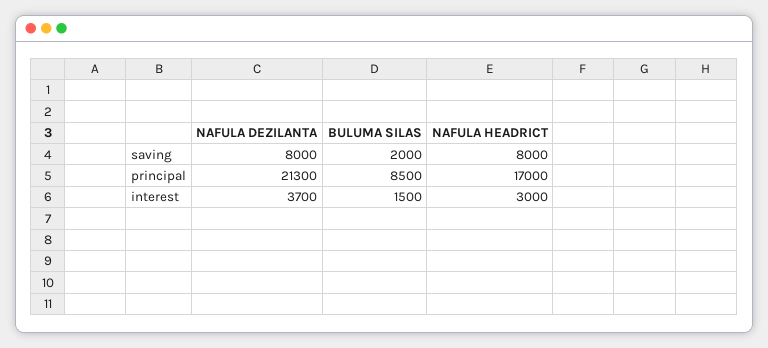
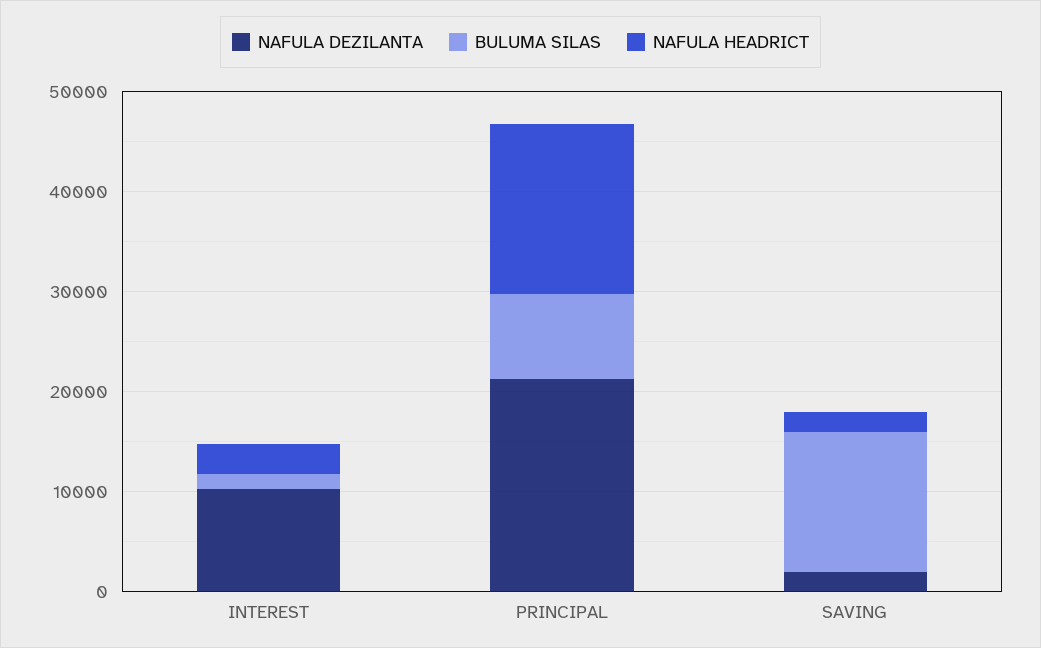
  {
    "NAFULA DEZILANTA": {
-     "saving": 8000,
+     "saving": 2000,
      "principal": 21300,
-     "interest": 3700
+     "interest": 10000
    },
    "BULUMA SILAS": {
-     "saving": 2000,
+     "saving": 14000,
      "principal": 8500,
      "interest": 1500
    },
    "NAFULA HEADRICT": {
-     "saving": 8000,
+     "saving": 2000,
      "principal": 17000,
      "interest": 3000
    }
  }

